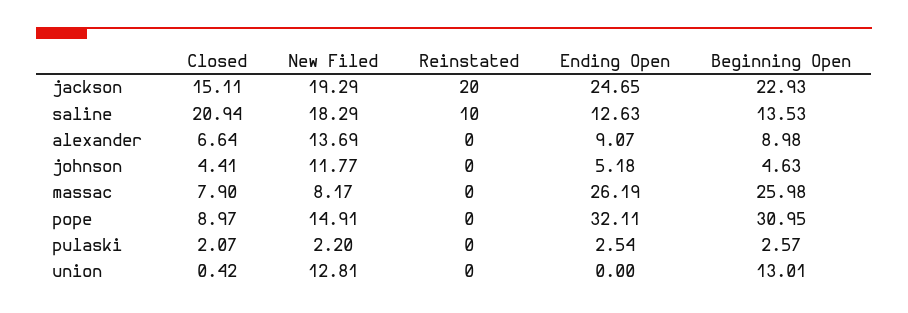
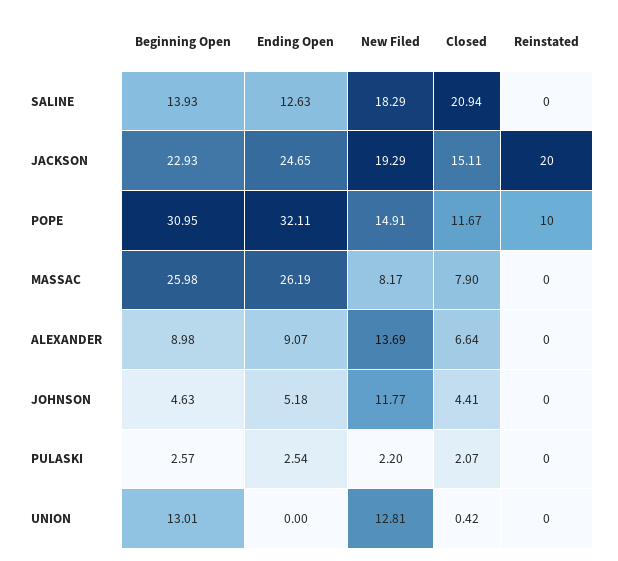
  {
    "Closed": {
      "jackson": 15.11,
      "saline": 20.94,
      "alexander": 6.64,
      "johnson": 4.41,
      "massac": 7.9,
-     "pope": 8.97,
+     "pope": 11.67,
      "pulaski": 2.07,
      "union": 0.42
    },
    "New Filed": {
      "jackson": 19.29,
      "saline": 18.29,
      "alexander": 13.69,
      "johnson": 11.77,
      "massac": 8.17,
      "pope": 14.91,
      "pulaski": 2.2,
      "union": 12.81
    },
    "Reinstated": {
      "jackson": 20,
-     "saline": 10,
+     "saline": 0,
      "alexander": 0,
      "johnson": 0,
      "massac": 0,
-     "pope": 0,
+     "pope": 10,
      "pulaski": 0,
      "union": 0
    },
    "Ending Open": {
      "jackson": 24.65,
      "saline": 12.63,
      "alexander": 9.07,
      "johnson": 5.18,
      "massac": 26.19,
      "pope": 32.11,
      "pulaski": 2.54,
      "union": 0
    },
    "Beginning Open": {
      "jackson": 22.93,
-     "saline": 13.53,
+     "saline": 13.93,
      "alexander": 8.98,
      "johnson": 4.63,
      "massac": 25.98,
      "pope": 30.95,
      "pulaski": 2.57,
      "union": 13.01
    }
  }

